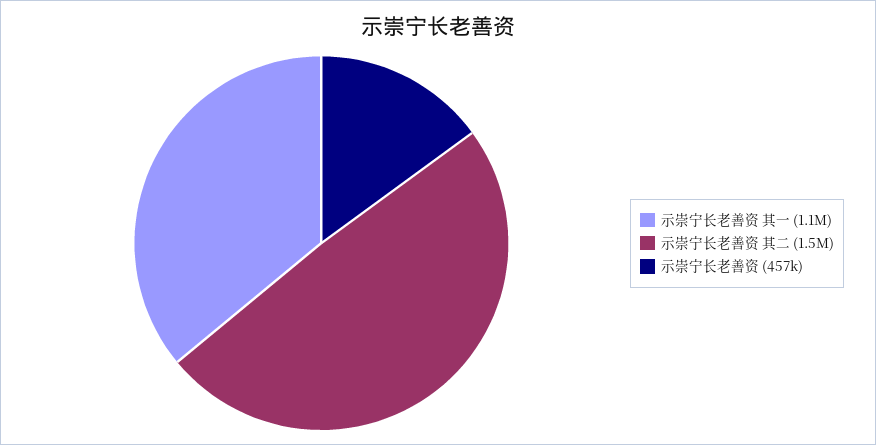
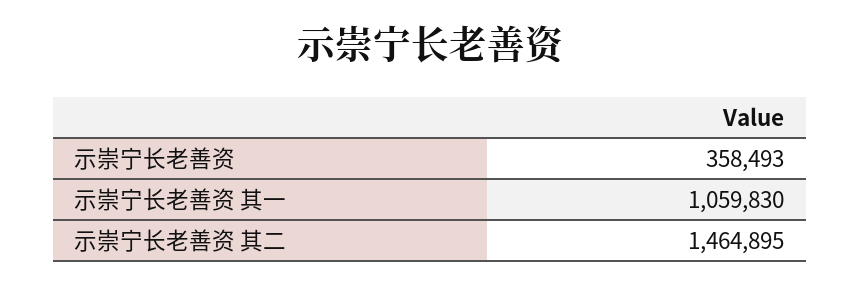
  {
    "示崇宁长老善资 其一": 1059830,
    "示崇宁长老善资 其二": 1464895,
-   "示崇宁长老善资": 457000
+   "示崇宁长老善资": 358493
  }

